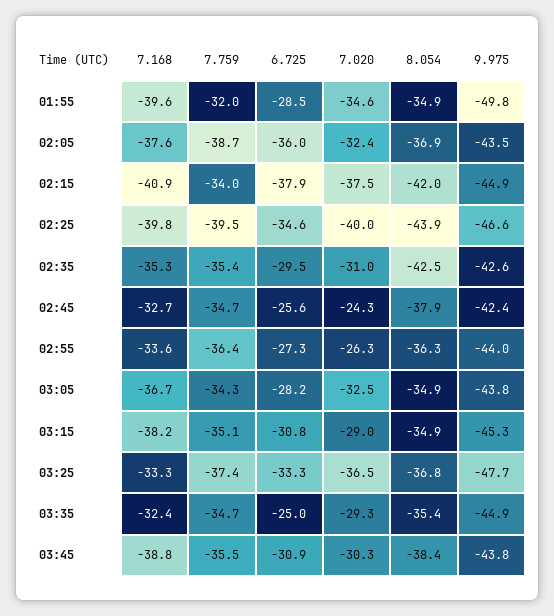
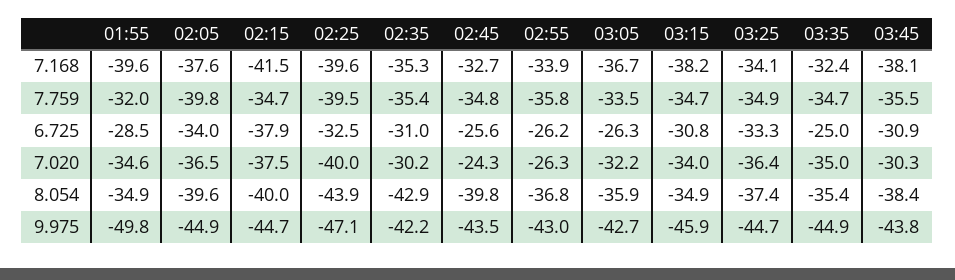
  {
    "7.168": {
      "01:55": -39.6,
      "02:05": -37.6,
-     "02:15": -40.9,
+     "02:15": -41.5,
-     "02:25": -39.8,
+     "02:25": -39.6,
      "02:35": -35.3,
      "02:45": -32.7,
-     "02:55": -33.6,
+     "02:55": -33.9,
      "03:05": -36.7,
      "03:15": -38.2,
-     "03:25": -33.3,
+     "03:25": -34.1,
      "03:35": -32.4,
-     "03:45": -38.8
+     "03:45": -38.1
    },
    "7.759": {
      "01:55": -32,
-     "02:05": -38.7,
+     "02:05": -39.8,
-     "02:15": -34,
+     "02:15": -34.7,
      "02:25": -39.5,
      "02:35": -35.4,
-     "02:45": -34.7,
+     "02:45": -34.8,
-     "02:55": -36.4,
+     "02:55": -35.8,
-     "03:05": -34.3,
+     "03:05": -33.5,
-     "03:15": -35.1,
+     "03:15": -34.7,
-     "03:25": -37.4,
+     "03:25": -34.9,
      "03:35": -34.7,
      "03:45": -35.5
    },
    "6.725": {
      "01:55": -28.5,
-     "02:05": -36,
+     "02:05": -34,
      "02:15": -37.9,
-     "02:25": -34.6,
+     "02:25": -32.5,
-     "02:35": -29.5,
+     "02:35": -31,
      "02:45": -25.6,
-     "02:55": -27.3,
+     "02:55": -26.2,
-     "03:05": -28.2,
+     "03:05": -26.3,
      "03:15": -30.8,
      "03:25": -33.3,
      "03:35": -25,
      "03:45": -30.9
    },
    "7.020": {
      "01:55": -34.6,
-     "02:05": -32.4,
+     "02:05": -36.5,
      "02:15": -37.5,
      "02:25": -40,
-     "02:35": -31,
+     "02:35": -30.2,
      "02:45": -24.3,
      "02:55": -26.3,
-     "03:05": -32.5,
+     "03:05": -32.2,
-     "03:15": -29,
+     "03:15": -34,
-     "03:25": -36.5,
+     "03:25": -36.4,
-     "03:35": -29.3,
+     "03:35": -35,
      "03:45": -30.3
    },
    "8.054": {
      "01:55": -34.9,
-     "02:05": -36.9,
+     "02:05": -39.6,
-     "02:15": -42,
+     "02:15": -40,
      "02:25": -43.9,
-     "02:35": -42.5,
+     "02:35": -42.9,
-     "02:45": -37.9,
+     "02:45": -39.8,
-     "02:55": -36.3,
+     "02:55": -36.8,
-     "03:05": -34.9,
+     "03:05": -35.9,
      "03:15": -34.9,
-     "03:25": -36.8,
+     "03:25": -37.4,
      "03:35": -35.4,
      "03:45": -38.4
    },
    "9.975": {
      "01:55": -49.8,
-     "02:05": -43.5,
+     "02:05": -44.9,
-     "02:15": -44.9,
+     "02:15": -44.7,
-     "02:25": -46.6,
+     "02:25": -47.1,
-     "02:35": -42.6,
+     "02:35": -42.2,
-     "02:45": -42.4,
+     "02:45": -43.5,
-     "02:55": -44,
+     "02:55": -43,
-     "03:05": -43.8,
+     "03:05": -42.7,
-     "03:15": -45.3,
+     "03:15": -45.9,
-     "03:25": -47.7,
+     "03:25": -44.7,
      "03:35": -44.9,
      "03:45": -43.8
    }
  }

